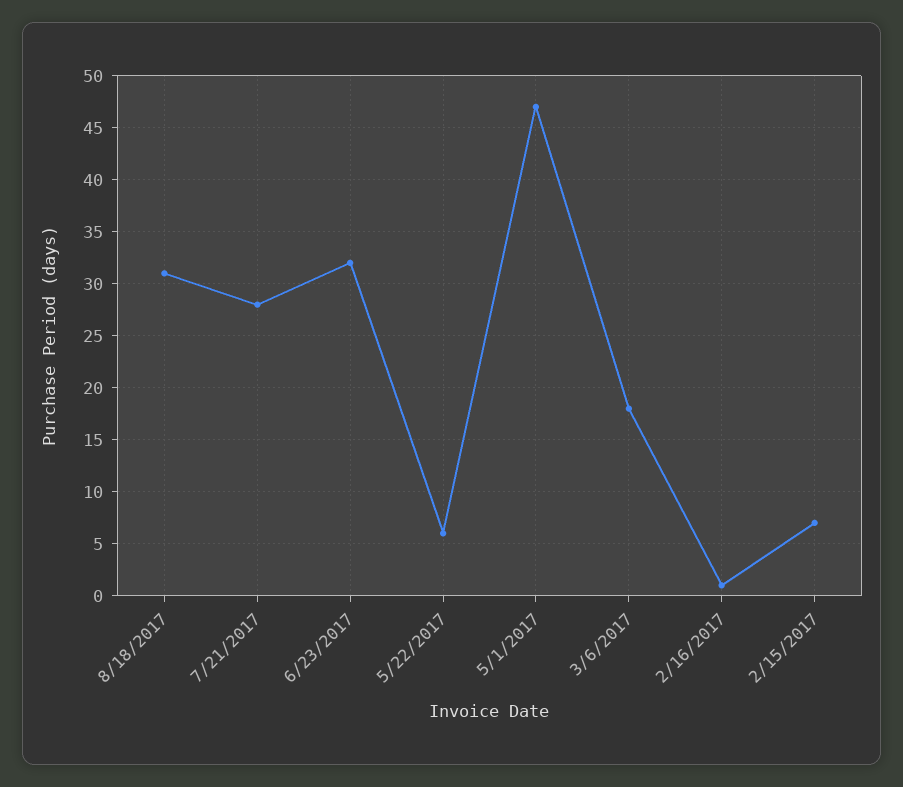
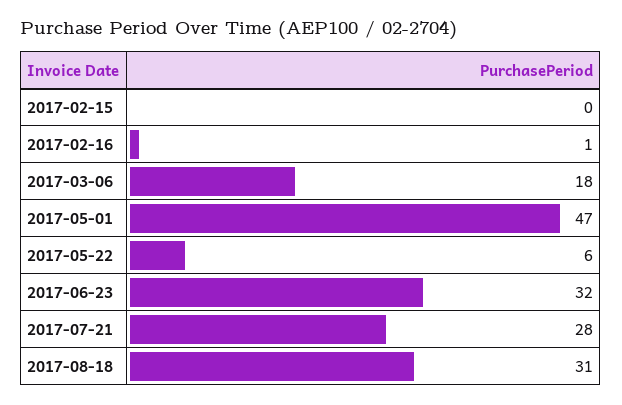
  {
    "8/18/2017": 31,
    "7/21/2017": 28,
    "6/23/2017": 32,
    "5/22/2017": 6,
    "5/1/2017": 47,
    "3/6/2017": 18,
    "2/16/2017": 1,
-   "2/15/2017": 7
+   "2/15/2017": 0
  }

